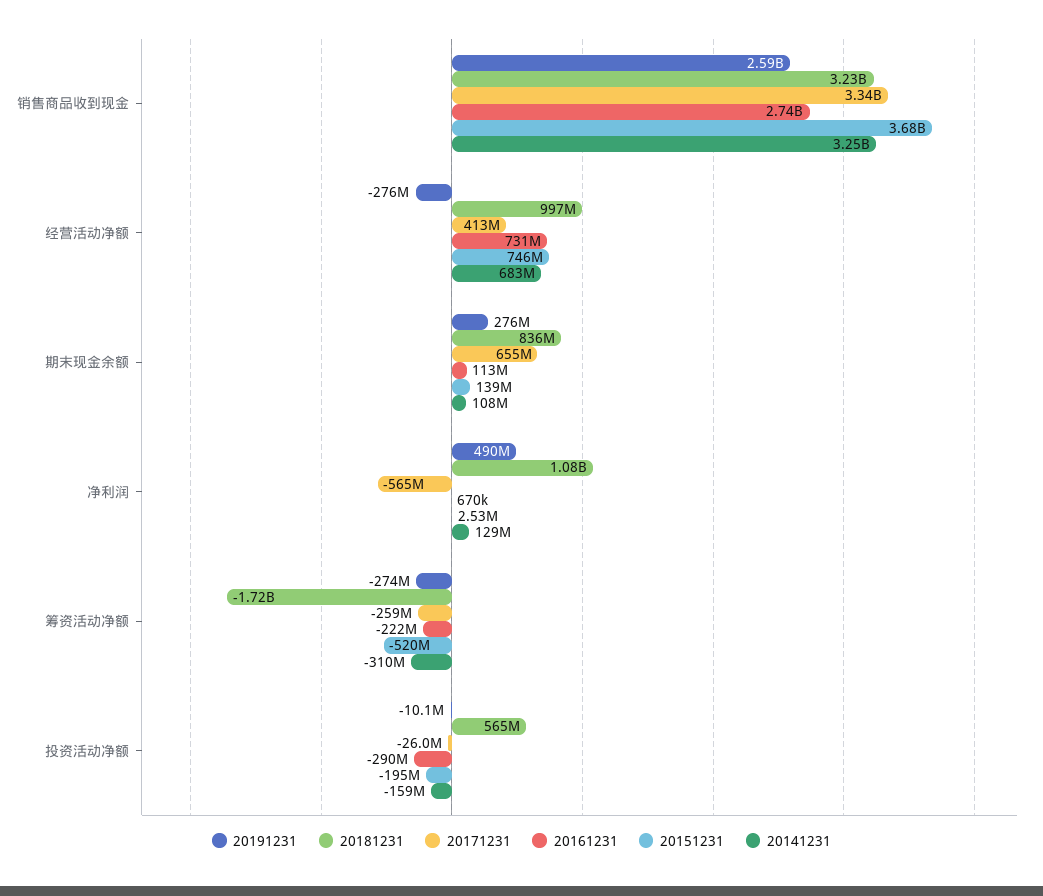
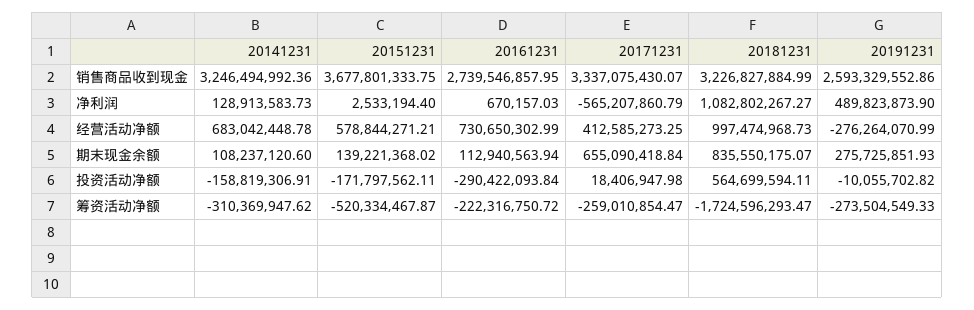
  {
    "20191231": {
      "销售商品收到现金": 2593329552.86,
      "经营活动净额": -276264070.99,
      "期末现金余额": 275725851.93,
      "净利润": 489823873.9,
      "筹资活动净额": -273504549.33,
      "投资活动净额": -10055702.82
    },
    "20181231": {
      "销售商品收到现金": 3226827884.99,
      "经营活动净额": 997474968.73,
      "期末现金余额": 835550175.07,
      "净利润": 1082802267.27,
      "筹资活动净额": -1724596293.47,
      "投资活动净额": 564699594.11
    },
    "20171231": {
      "销售商品收到现金": 3337075430.07,
      "经营活动净额": 412585273.25,
      "期末现金余额": 655090418.84,
      "净利润": -565207860.79,
      "筹资活动净额": -259010854.47,
-     "投资活动净额": -26000000
+     "投资活动净额": 18406947.98
    },
    "20161231": {
      "销售商品收到现金": 2739546857.95,
      "经营活动净额": 730650302.99,
      "期末现金余额": 112940563.94,
      "净利润": 670157.03,
      "筹资活动净额": -222316750.72,
      "投资活动净额": -290422093.84
    },
    "20151231": {
      "销售商品收到现金": 3677801333.75,
-     "经营活动净额": 746000000,
+     "经营活动净额": 578844271.21,
      "期末现金余额": 139221368.02,
      "净利润": 2533194.4,
      "筹资活动净额": -520334467.87,
-     "投资活动净额": -195000000
+     "投资活动净额": -171797562.11
    },
    "20141231": {
      "销售商品收到现金": 3246494992.36,
      "经营活动净额": 683042448.78,
      "期末现金余额": 108237120.6,
      "净利润": 128913583.73,
      "筹资活动净额": -310369947.62,
      "投资活动净额": -158819306.91
    }
  }

